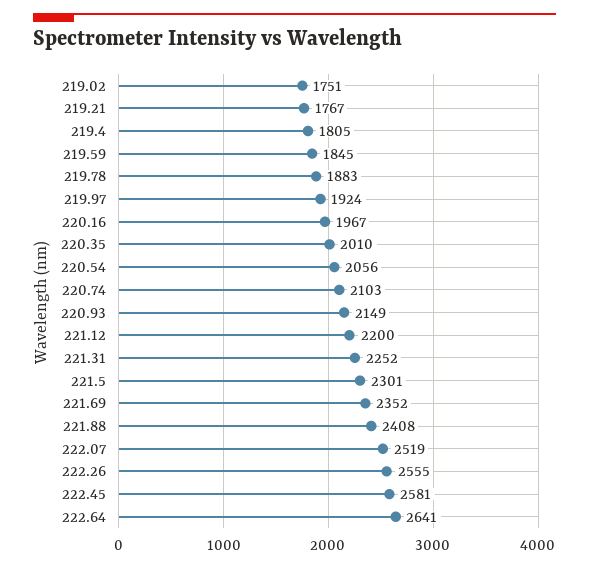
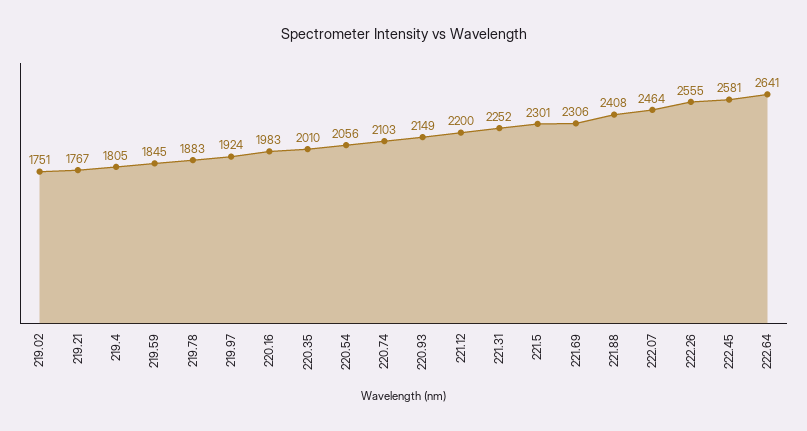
  {
    "219.02": 1751,
    "219.21": 1767,
    "219.4": 1805,
    "219.59": 1845,
    "219.78": 1883,
    "219.97": 1924,
-   "220.16": 1967,
+   "220.16": 1983,
    "220.35": 2010,
    "220.54": 2056,
    "220.74": 2103,
    "220.93": 2149,
    "221.12": 2200,
    "221.31": 2252,
    "221.5": 2301,
-   "221.69": 2352,
+   "221.69": 2306,
    "221.88": 2408,
-   "222.07": 2519,
+   "222.07": 2464,
    "222.26": 2555,
    "222.45": 2581,
    "222.64": 2641
  }

